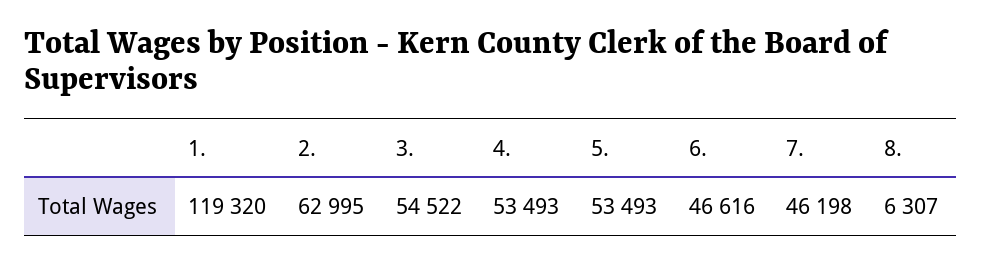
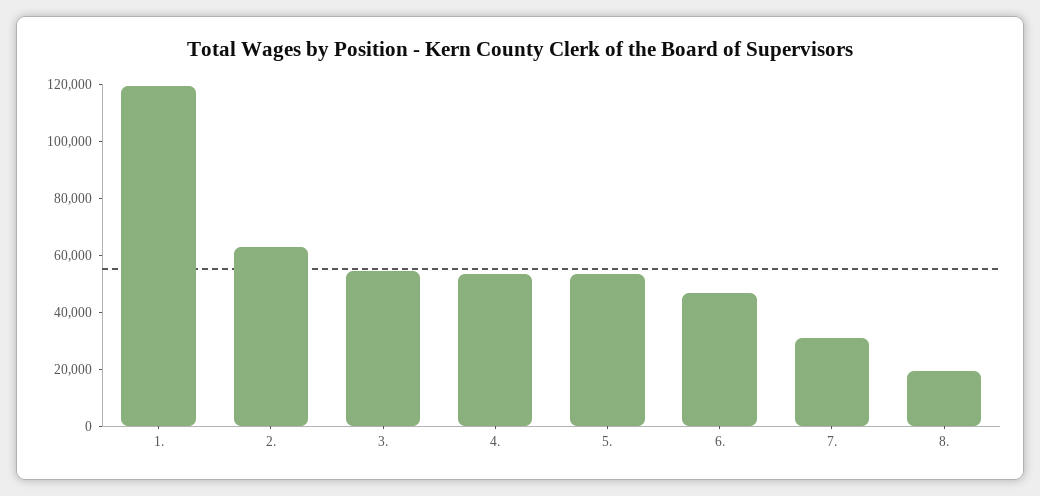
  {
    "1.": 119320,
    "2.": 62995,
    "3.": 54522,
    "4.": 53493,
    "5.": 53493,
    "6.": 46616,
-   "7.": 46198,
+   "7.": 30000,
-   "8.": 6307
+   "8.": 20000
  }

